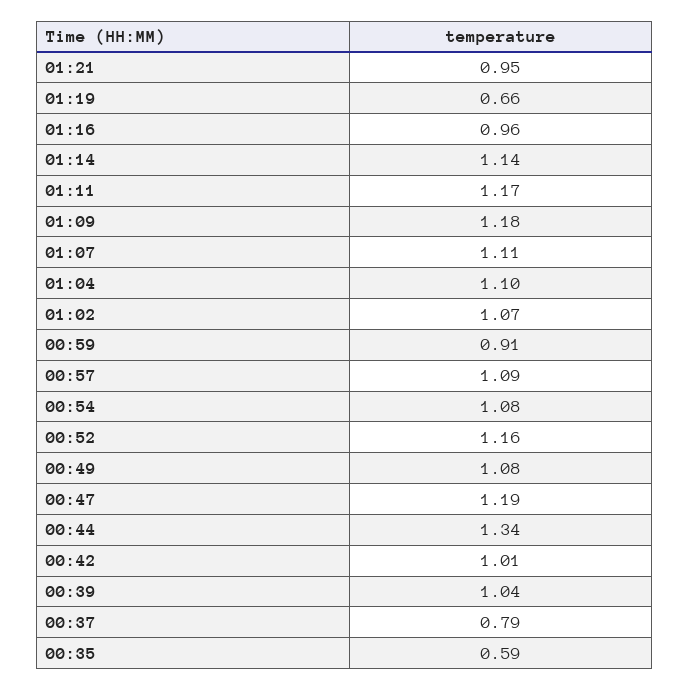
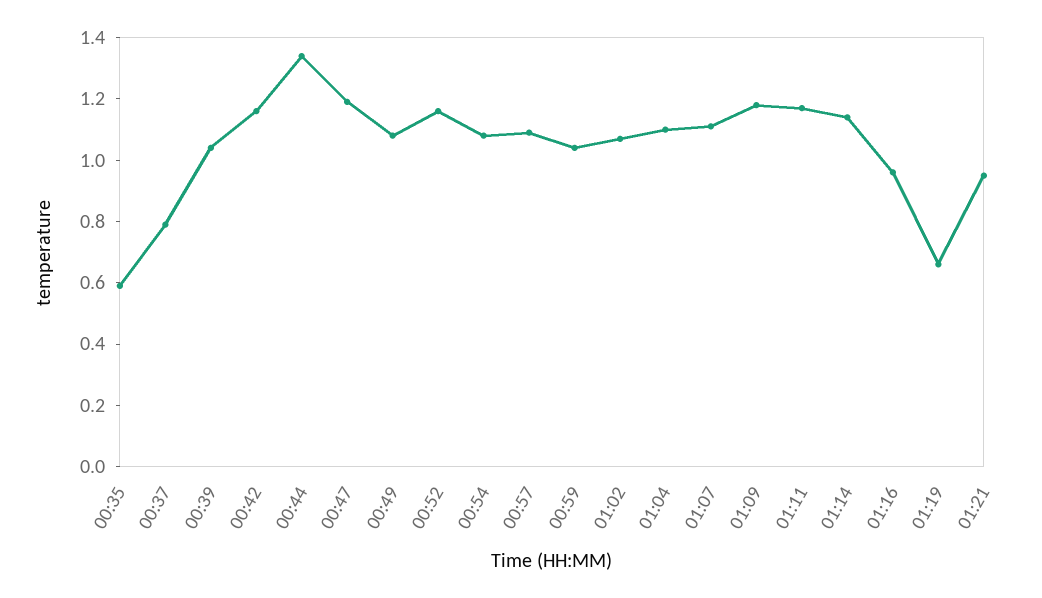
  {
    "01:21": 0.95,
    "01:19": 0.66,
    "01:16": 0.96,
    "01:14": 1.14,
    "01:11": 1.17,
    "01:09": 1.18,
    "01:07": 1.11,
    "01:04": 1.1,
    "01:02": 1.07,
-   "00:59": 0.91,
+   "00:59": 1.05,
    "00:57": 1.09,
    "00:54": 1.08,
    "00:52": 1.16,
    "00:49": 1.08,
    "00:47": 1.19,
    "00:44": 1.34,
-   "00:42": 1.01,
+   "00:42": 1.15,
    "00:39": 1.04,
    "00:37": 0.79,
    "00:35": 0.59
  }

